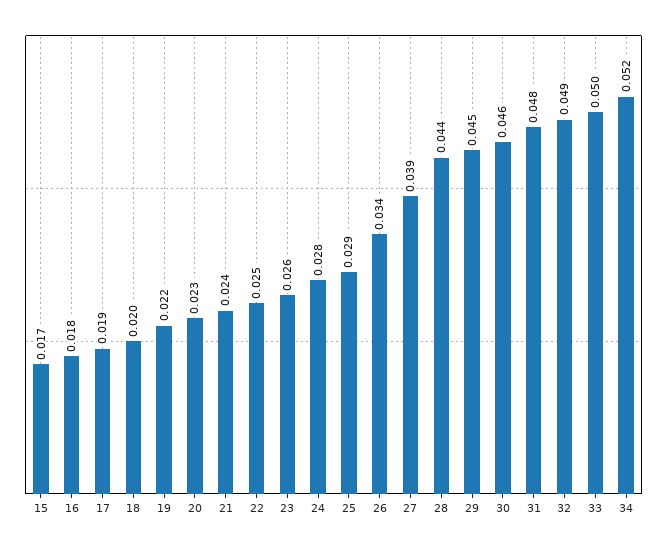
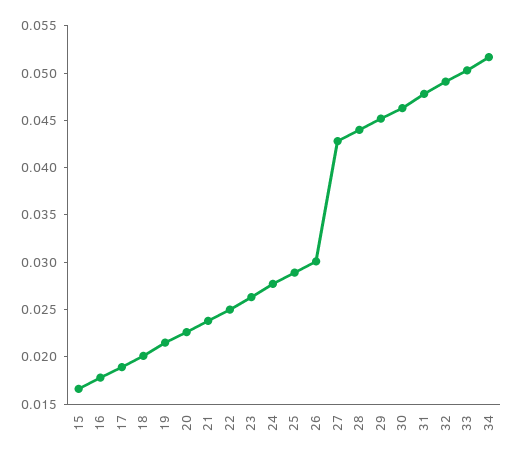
  {
    "15": 0.017,
    "16": 0.018,
    "17": 0.019,
    "18": 0.02,
    "19": 0.022,
    "20": 0.023,
    "21": 0.024,
    "22": 0.025,
    "23": 0.026,
    "24": 0.028,
    "25": 0.029,
-   "26": 0.034,
+   "26": 0.03,
-   "27": 0.039,
+   "27": 0.043,
    "28": 0.044,
    "29": 0.045,
    "30": 0.046,
    "31": 0.048,
    "32": 0.049,
    "33": 0.05,
    "34": 0.052
  }

